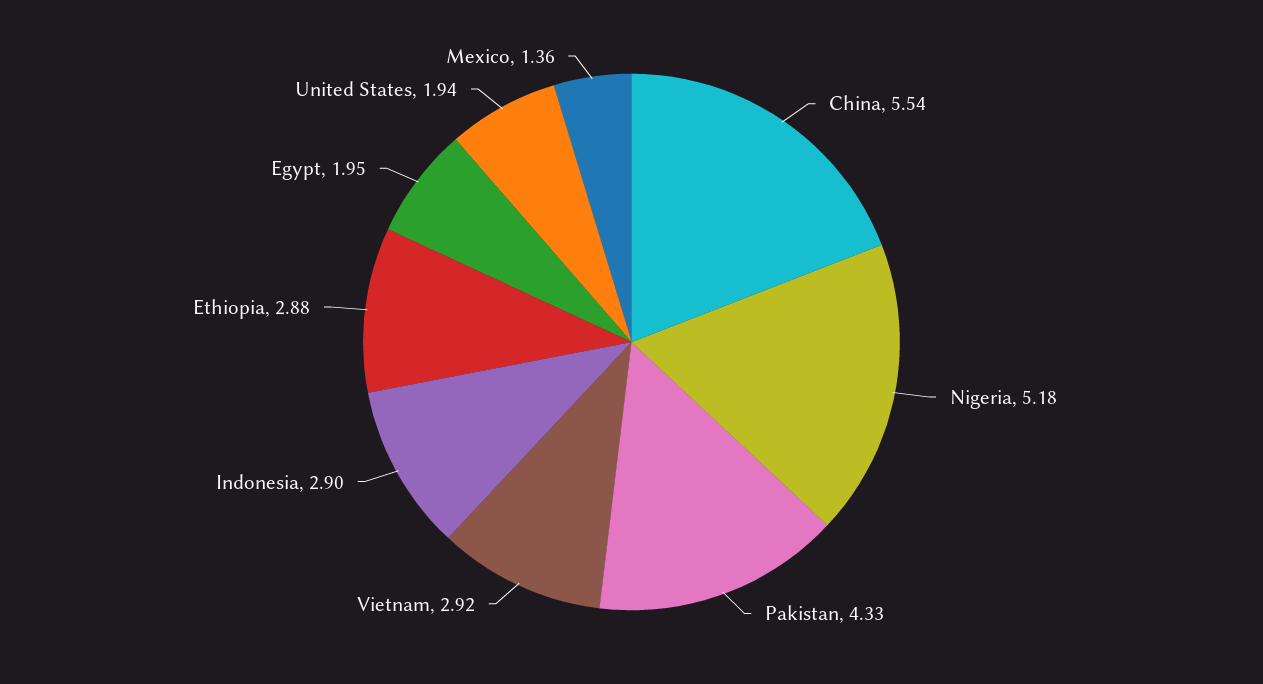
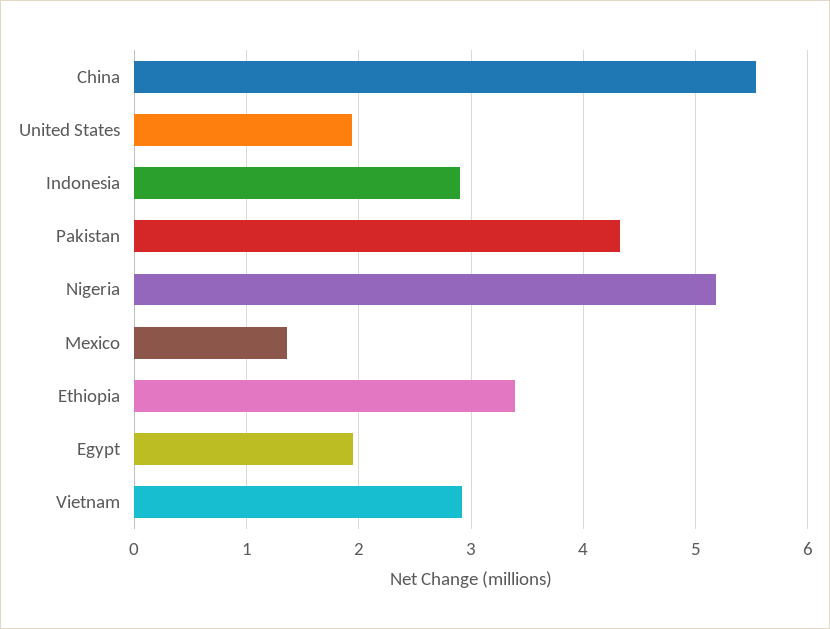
  {
    "China": 5.54,
    "Nigeria": 5.18,
    "Pakistan": 4.33,
    "Vietnam": 2.92,
    "Indonesia": 2.9,
-   "Ethiopia": 2.88,
+   "Ethiopia": 3.4,
    "Egypt": 1.95,
    "United States": 1.94,
    "Mexico": 1.36
  }

